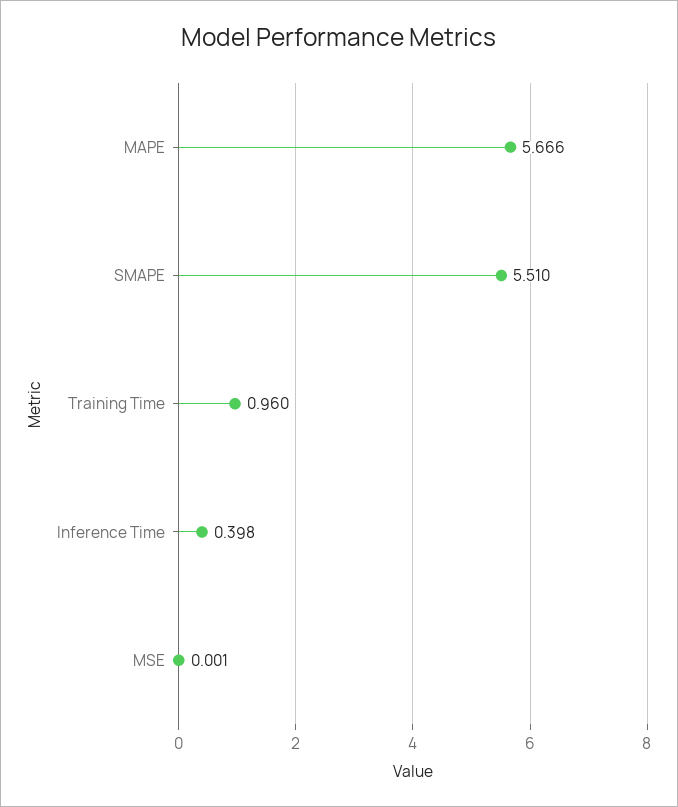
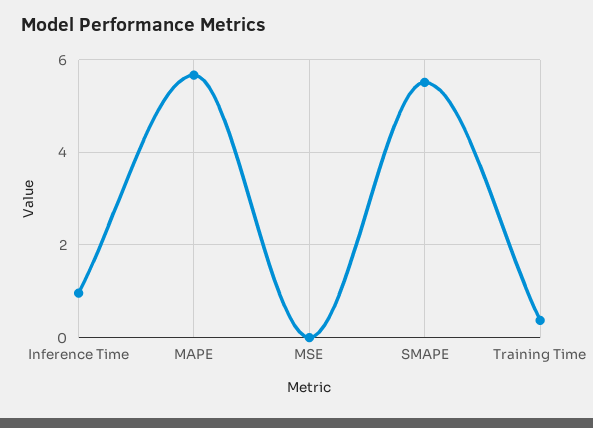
  {
    "MAPE": 5.666,
    "SMAPE": 5.51,
-   "Training Time": 0.96,
+   "Training Time": 0.4,
-   "Inference Time": 0.398,
+   "Inference Time": 1,
    "MSE": 0.001
  }

